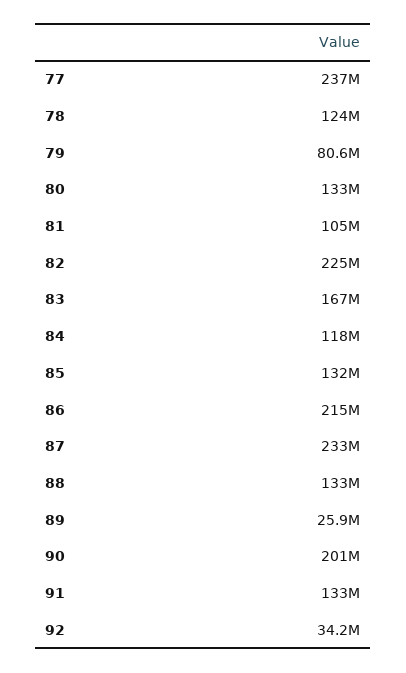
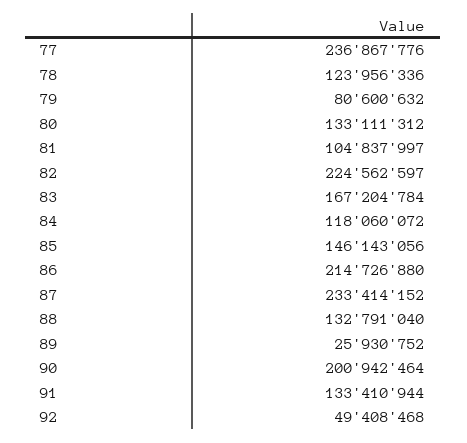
  {
    "77": 236867776,
    "78": 123956336,
    "79": 80600632,
    "80": 133111312,
    "81": 104837997,
    "82": 224562597,
    "83": 167204784,
    "84": 118060072,
-   "85": 132000000,
+   "85": 146143056,
    "86": 214726880,
    "87": 233414152,
    "88": 132791040,
    "89": 25930752,
    "90": 200942464,
    "91": 133410944,
-   "92": 34200000
+   "92": 49408468
  }

